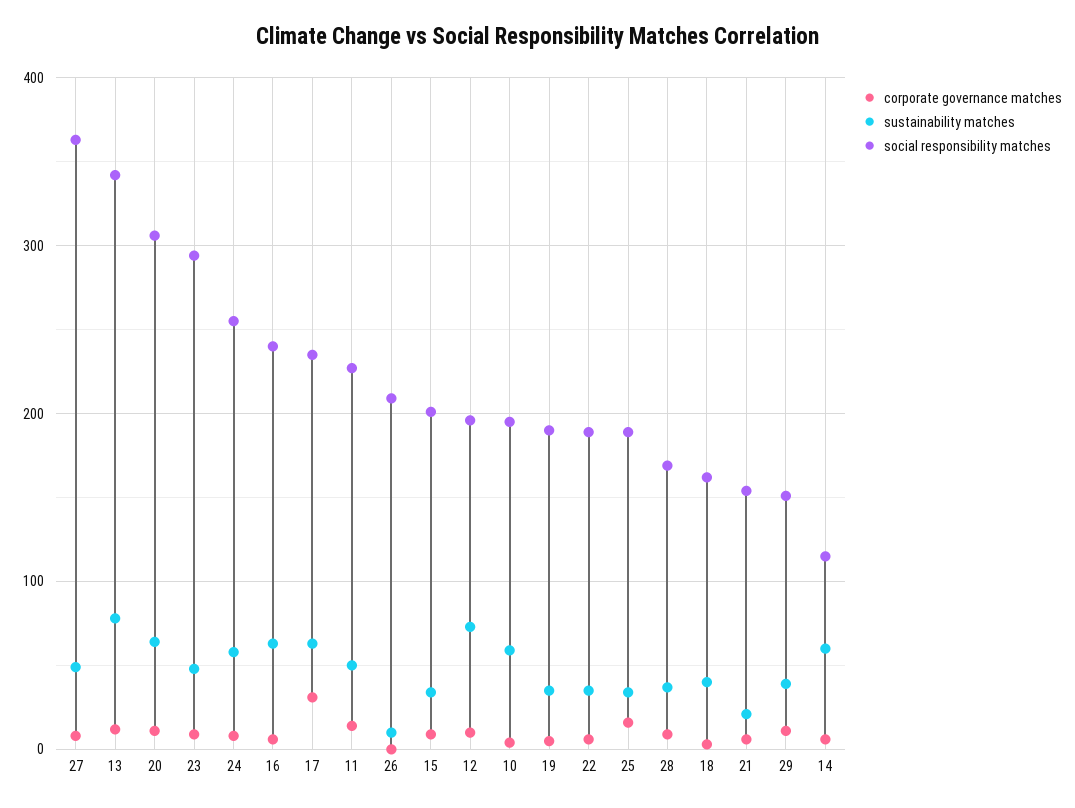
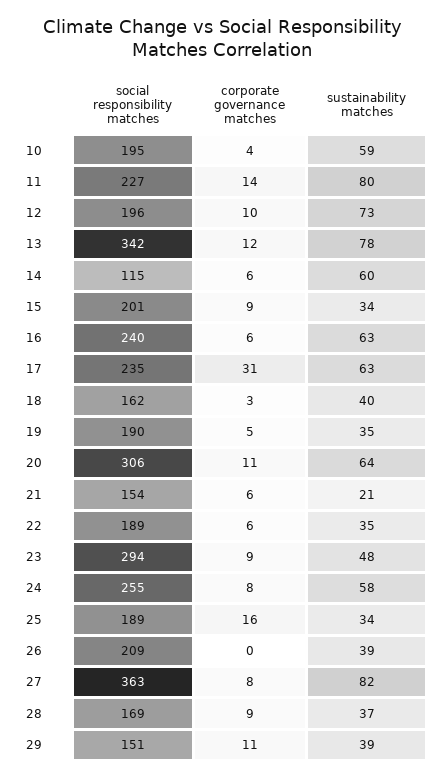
  {
    "corporate governance matches": {
      "27": 8,
      "13": 12,
      "20": 11,
      "23": 9,
      "24": 8,
      "16": 6,
      "17": 31,
      "11": 14,
      "26": 0,
      "15": 9,
      "12": 10,
      "10": 4,
      "19": 5,
      "22": 6,
      "25": 16,
      "28": 9,
      "18": 3,
      "21": 6,
      "29": 11,
      "14": 6
    },
    "sustainability matches": {
-     "27": 50,
+     "27": 82,
      "13": 78,
      "20": 64,
      "23": 48,
      "24": 58,
      "16": 63,
      "17": 63,
-     "11": 50,
+     "11": 80,
-     "26": 10,
+     "26": 39,
      "15": 34,
      "12": 73,
      "10": 59,
      "19": 35,
      "22": 35,
      "25": 34,
      "28": 37,
      "18": 40,
      "21": 21,
      "29": 39,
      "14": 60
    },
    "social responsibility matches": {
      "27": 363,
      "13": 342,
      "20": 306,
      "23": 294,
      "24": 255,
      "16": 240,
      "17": 235,
      "11": 227,
      "26": 209,
      "15": 201,
      "12": 196,
      "10": 195,
      "19": 190,
      "22": 189,
      "25": 189,
      "28": 169,
      "18": 162,
      "21": 154,
      "29": 151,
      "14": 115
    }
  }

